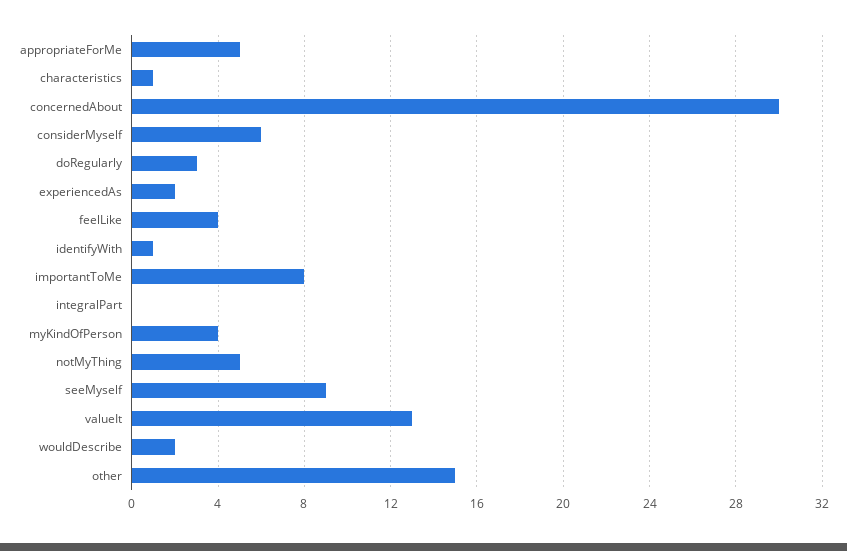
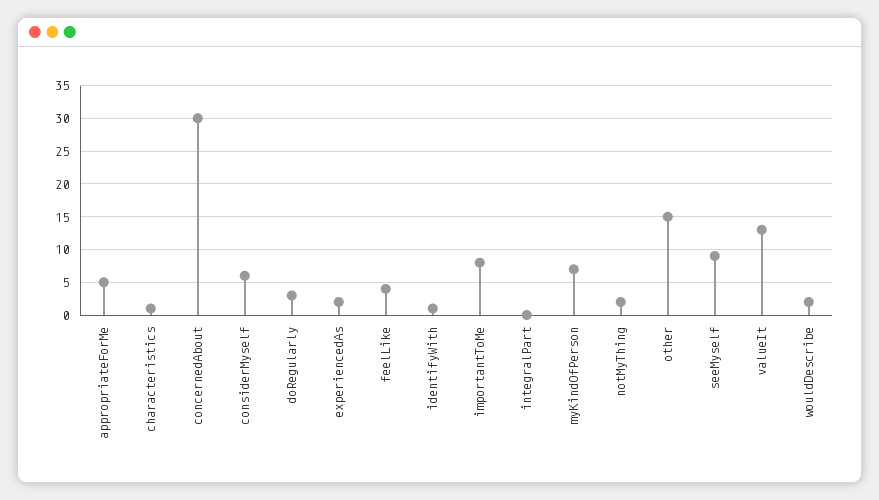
  {
    "appropriateForMe": 5,
    "characteristics": 1,
    "concernedAbout": 30,
    "considerMyself": 6,
    "doRegularly": 3,
    "experiencedAs": 2,
    "feelLike": 4,
    "identifyWith": 1,
    "importantToMe": 8,
    "integralPart": 0,
-   "myKindOfPerson": 4,
+   "myKindOfPerson": 7,
-   "notMyThing": 5,
+   "notMyThing": 2,
    "seeMyself": 9,
    "valueIt": 13,
    "wouldDescribe": 2,
    "other": 15
  }

